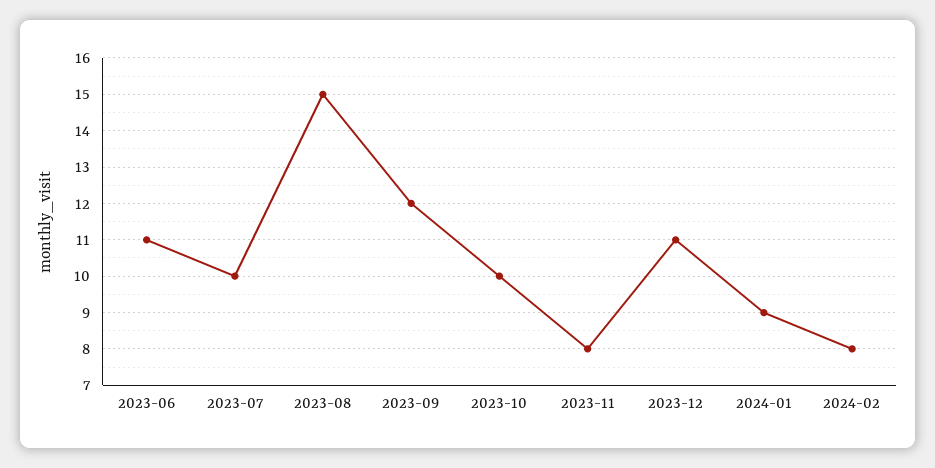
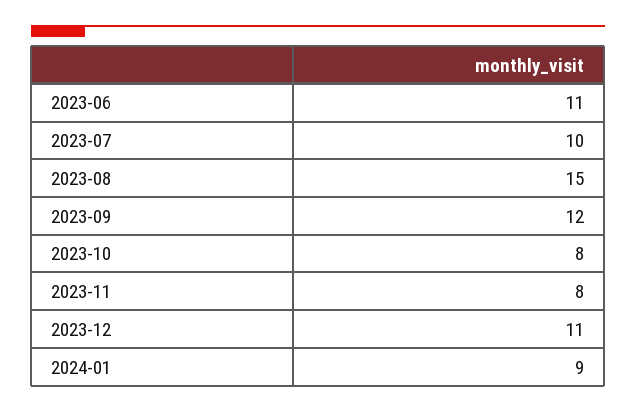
  {
    "2023-06": 11,
    "2023-07": 10,
    "2023-08": 15,
    "2023-09": 12,
-   "2023-10": 10,
+   "2023-10": 8,
    "2023-11": 8,
    "2023-12": 11,
-   "2024-01": 9,
+   "2024-01": 9
-   "2024-02": 8
  }

